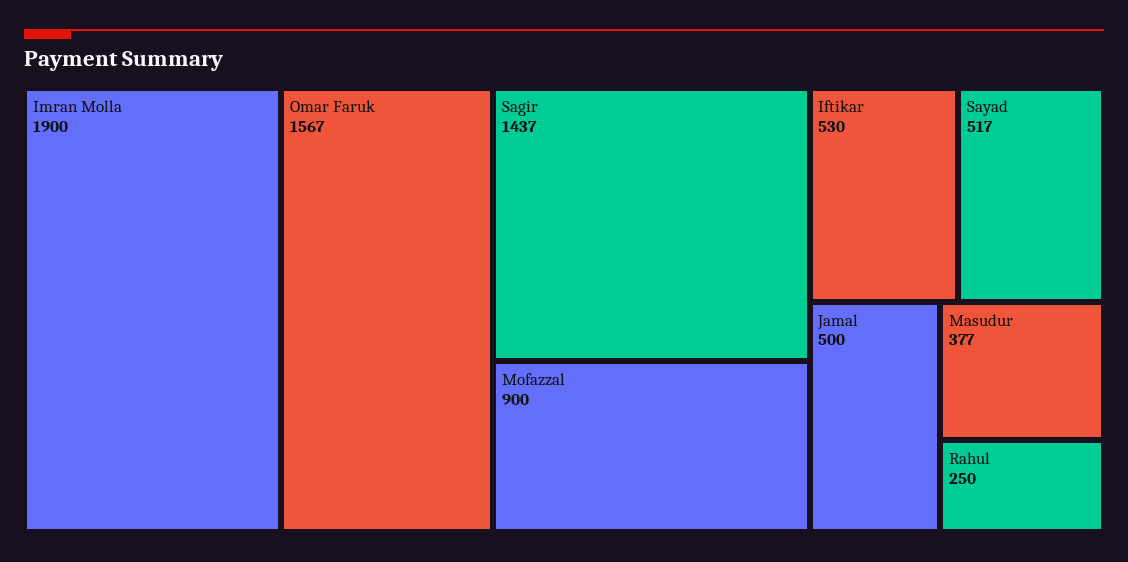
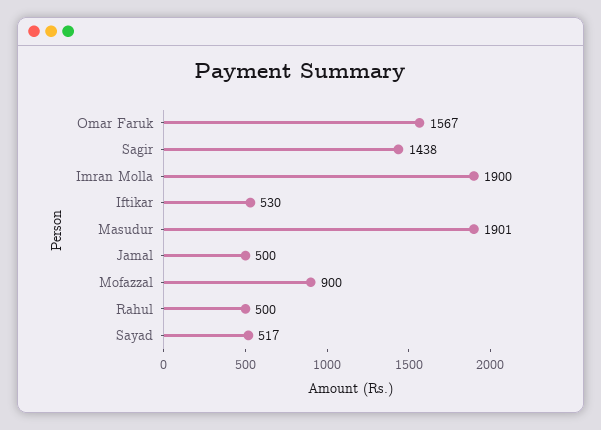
  {
    "Imran Molla": 1900,
    "Omar Faruk": 1567,
-   "Sagir": 1437,
+   "Sagir": 1438,
    "Mofazzal": 900,
    "Iftikar": 530,
    "Sayad": 517,
    "Jamal": 500,
-   "Masudur": 377,
+   "Masudur": 1901,
-   "Rahul": 250
+   "Rahul": 500
  }

